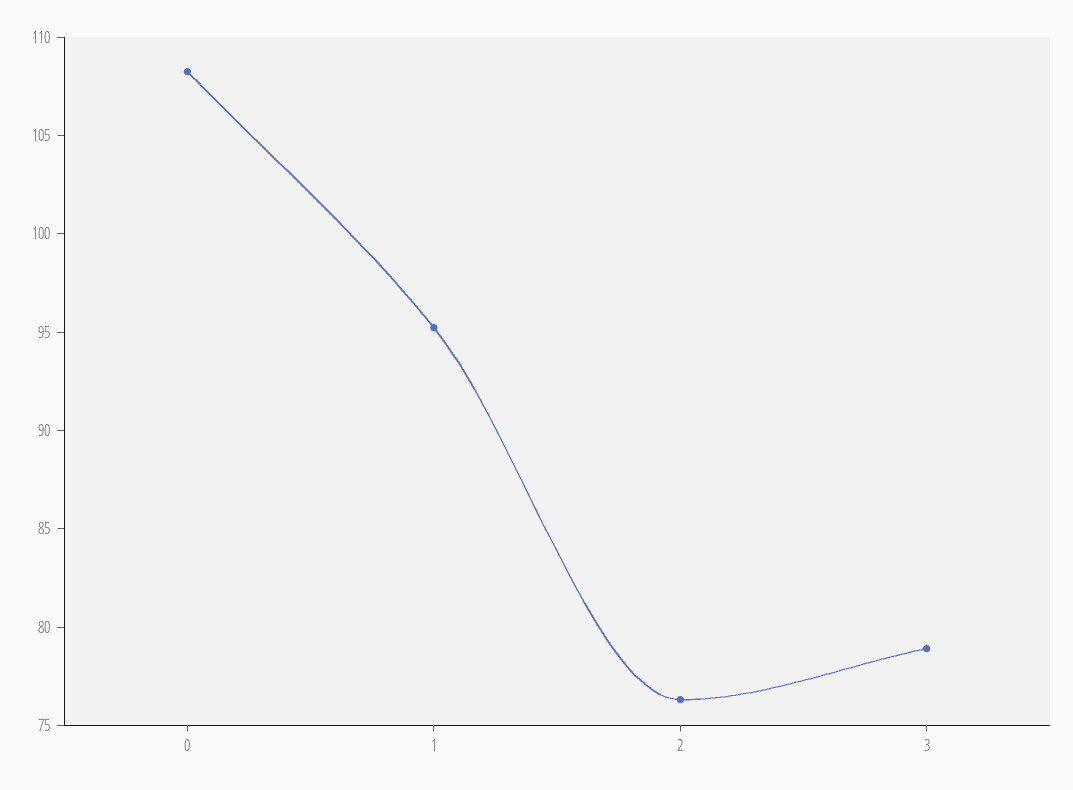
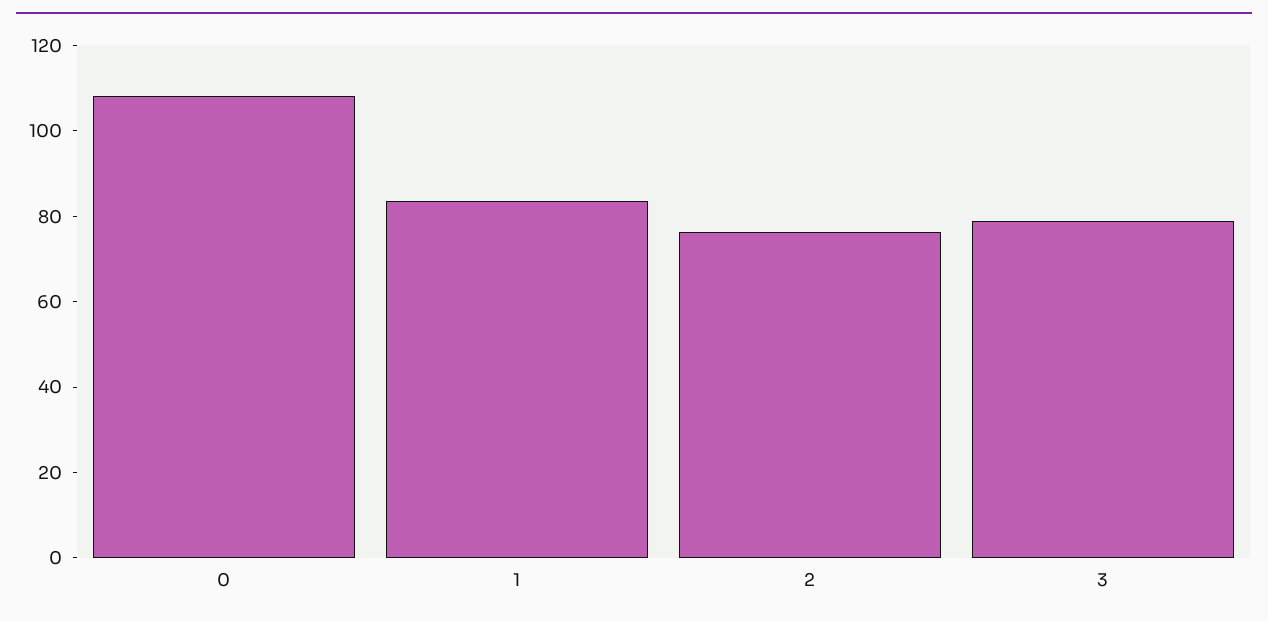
  {
    "0": 108,
-   "1": 95,
+   "1": 85,
    "2": 76,
    "3": 79
  }

